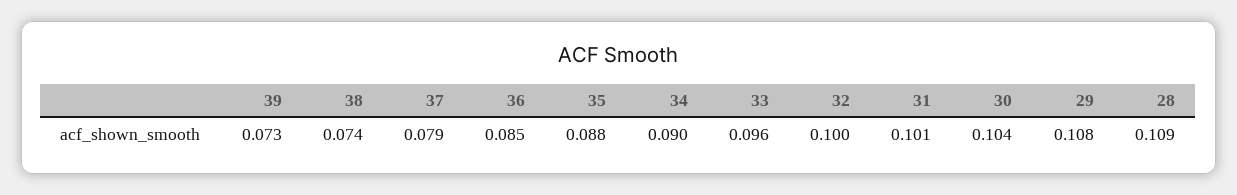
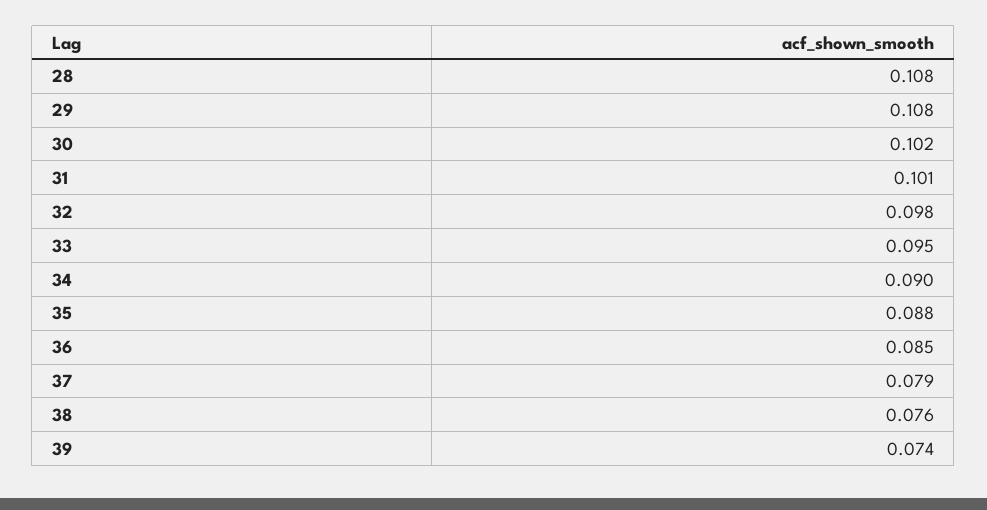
  {
-   "39": 0.073,
+   "39": 0.074,
-   "38": 0.074,
+   "38": 0.076,
    "37": 0.079,
    "36": 0.085,
    "35": 0.088,
    "34": 0.09,
-   "33": 0.096,
+   "33": 0.095,
-   "32": 0.1,
+   "32": 0.098,
    "31": 0.101,
-   "30": 0.104,
+   "30": 0.102,
    "29": 0.108,
-   "28": 0.109
+   "28": 0.108
  }

